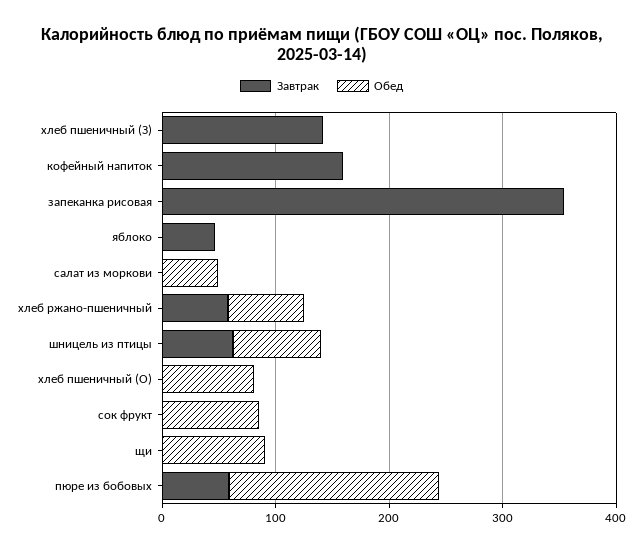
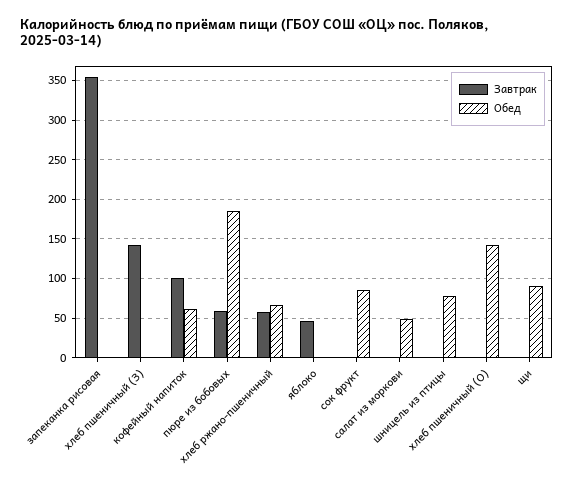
  {
    "Завтрак": {
      "хлеб пшеничный (З)": 140,
-     "кофейный напиток": 160,
+     "кофейный напиток": 100,
      "запеканка рисовая": 350,
      "яблоко": 50,
      "салат из моркови": 0,
      "хлеб ржано-пшеничный": 60,
-     "шницель из птицы": 60,
+     "шницель из птицы": 0,
      "хлеб пшеничный (О)": 0,
      "сок фрукт": 0,
      "щи": 0,
      "пюре из бобовых": 60
    },
    "Обед": {
      "хлеб пшеничный (З)": 0,
-     "кофейный напиток": 0,
+     "кофейный напиток": 60,
      "запеканка рисовая": 0,
      "яблоко": 0,
      "салат из моркови": 50,
      "хлеб ржано-пшеничный": 70,
      "шницель из птицы": 80,
-     "хлеб пшеничный (О)": 80,
+     "хлеб пшеничный (О)": 140,
      "сок фрукт": 90,
      "щи": 90,
      "пюре из бобовых": 190
    }
  }

